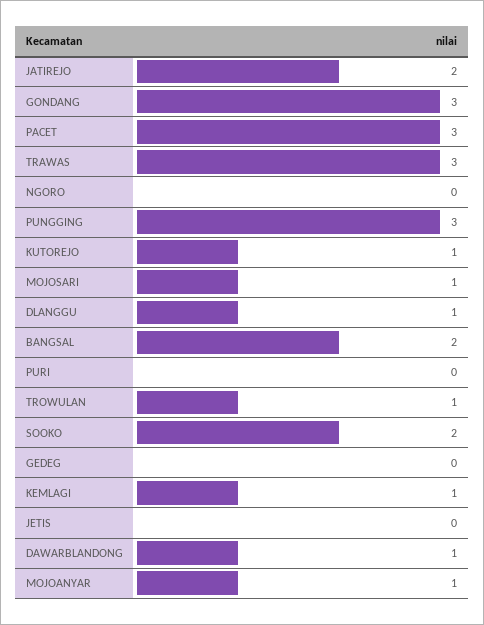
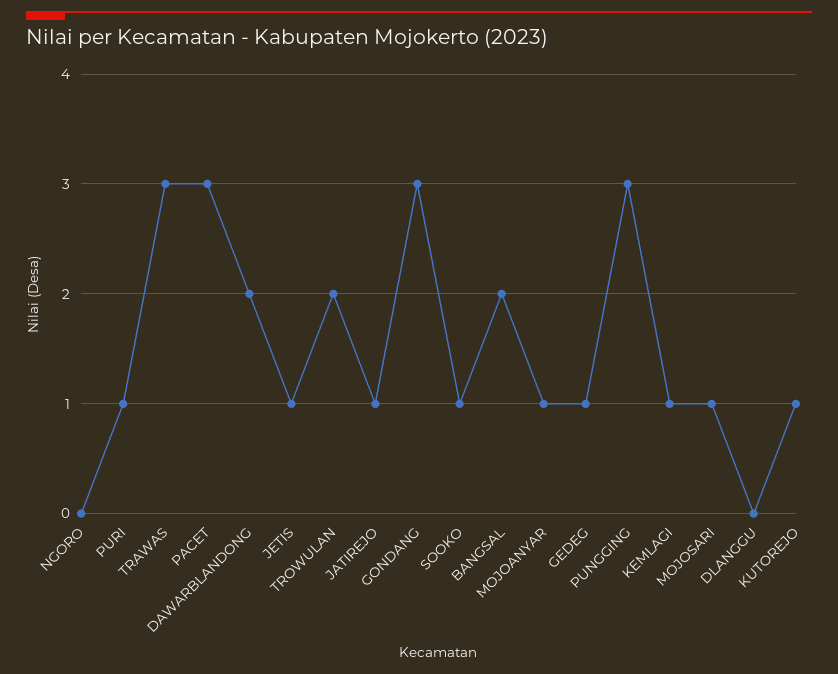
  {
-   "JATIREJO": 2,
+   "JATIREJO": 1,
    "GONDANG": 3,
    "PACET": 3,
    "TRAWAS": 3,
    "NGORO": 0,
    "PUNGGING": 3,
    "KUTOREJO": 1,
    "MOJOSARI": 1,
-   "DLANGGU": 1,
+   "DLANGGU": 0,
    "BANGSAL": 2,
-   "PURI": 0,
+   "PURI": 1,
-   "TROWULAN": 1,
+   "TROWULAN": 2,
-   "SOOKO": 2,
+   "SOOKO": 1,
-   "GEDEG": 0,
+   "GEDEG": 1,
    "KEMLAGI": 1,
-   "JETIS": 0,
+   "JETIS": 1,
-   "DAWARBLANDONG": 1,
+   "DAWARBLANDONG": 2,
    "MOJOANYAR": 1
  }

